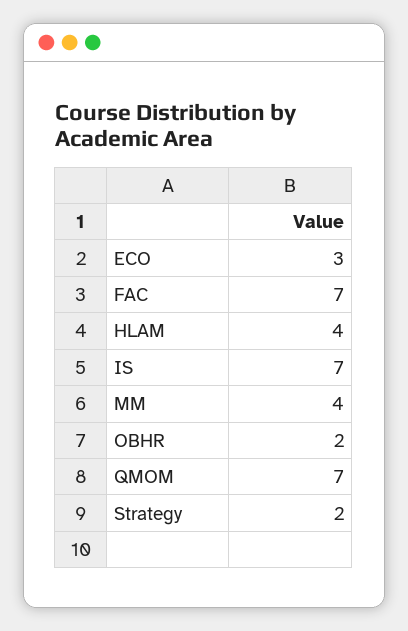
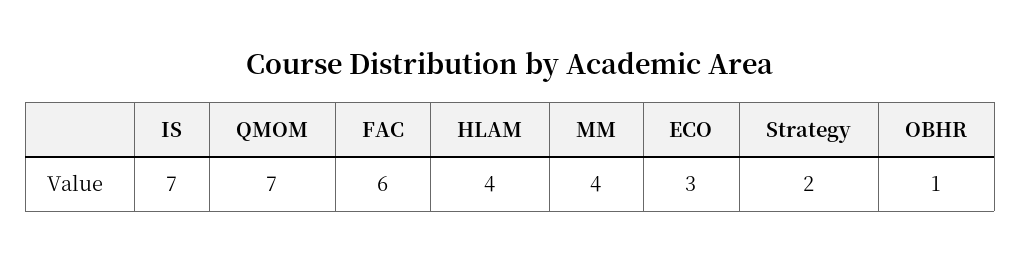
  {
    "ECO": 3,
-   "FAC": 7,
+   "FAC": 6,
    "HLAM": 4,
    "IS": 7,
    "MM": 4,
-   "OBHR": 2,
+   "OBHR": 1,
    "QMOM": 7,
    "Strategy": 2
  }

